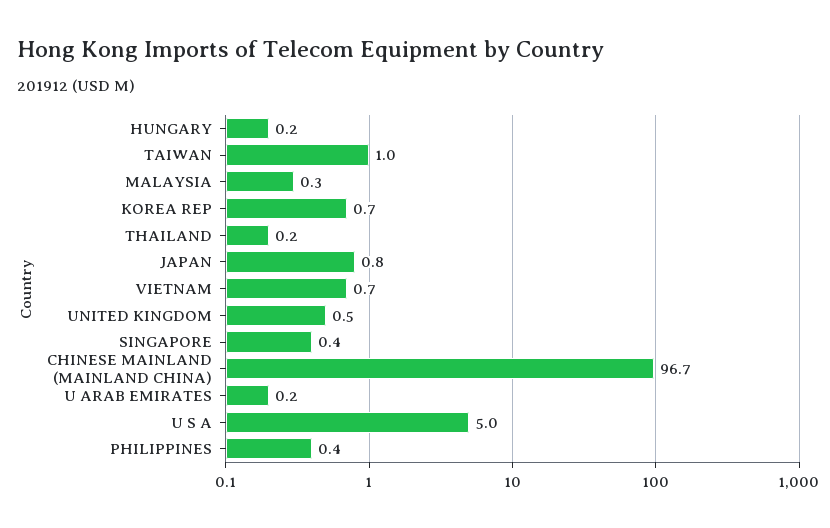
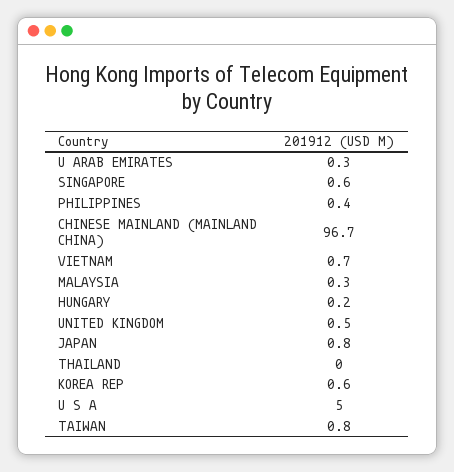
  {
    "HUNGARY": 0.2,
-   "TAIWAN": 1,
+   "TAIWAN": 0.8,
    "MALAYSIA": 0.3,
-   "KOREA REP": 0.7,
+   "KOREA REP": 0.6,
-   "THAILAND": 0.2,
+   "THAILAND": 0,
    "JAPAN": 0.8,
    "VIETNAM": 0.7,
    "UNITED KINGDOM": 0.5,
-   "SINGAPORE": 0.4,
+   "SINGAPORE": 0.6,
    "CHINESE MAINLAND (MAINLAND CHINA)": 96.7,
-   "U ARAB EMIRATES": 0.2,
+   "U ARAB EMIRATES": 0.3,
    "U S A": 5,
    "PHILIPPINES": 0.4
  }

